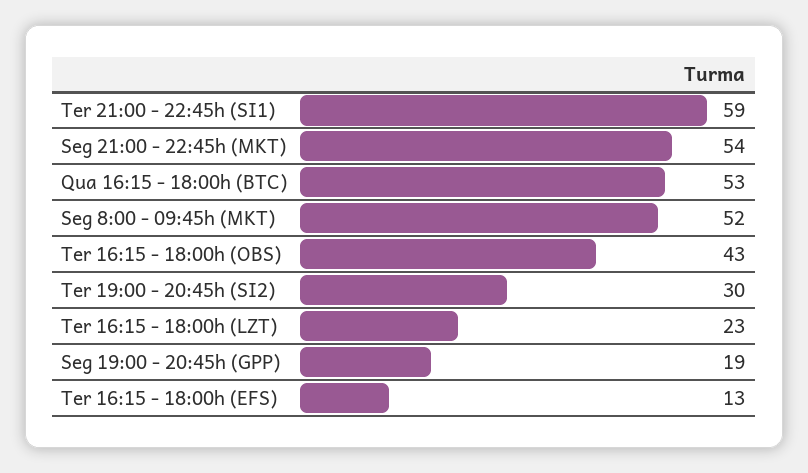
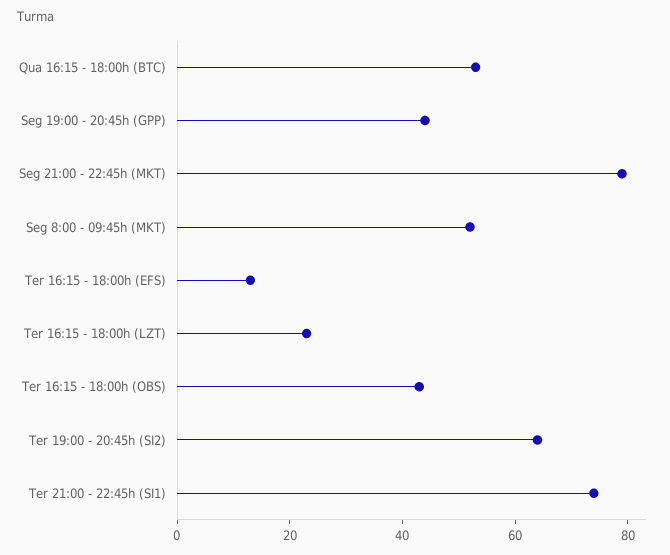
  {
-   "Ter 21:00 - 22:45h (SI1)": 59,
+   "Ter 21:00 - 22:45h (SI1)": 75,
-   "Seg 21:00 - 22:45h (MKT)": 54,
+   "Seg 21:00 - 22:45h (MKT)": 80,
    "Qua 16:15 - 18:00h (BTC)": 53,
    "Seg 8:00 - 09:45h (MKT)": 52,
    "Ter 16:15 - 18:00h (OBS)": 43,
-   "Ter 19:00 - 20:45h (SI2)": 30,
+   "Ter 19:00 - 20:45h (SI2)": 65,
    "Ter 16:15 - 18:00h (LZT)": 23,
-   "Seg 19:00 - 20:45h (GPP)": 19,
+   "Seg 19:00 - 20:45h (GPP)": 45,
    "Ter 16:15 - 18:00h (EFS)": 13
  }

